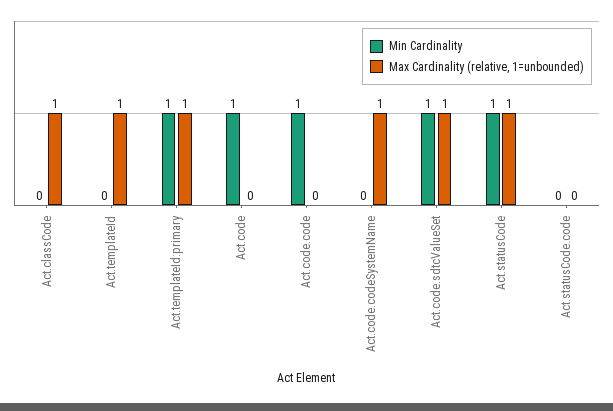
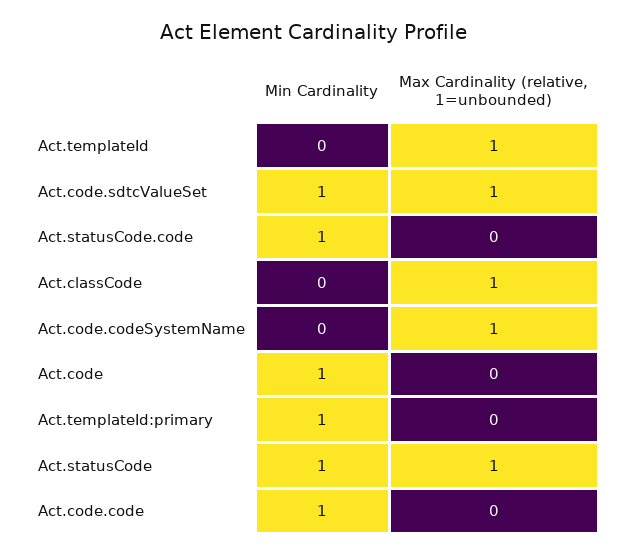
  {
    "Min Cardinality": {
      "Act.classCode": 0,
      "Act.templateId": 0,
      "Act.templateId:primary": 1,
      "Act.code": 1,
      "Act.code.code": 1,
      "Act.code.codeSystemName": 0,
      "Act.code.sdtcValueSet": 1,
      "Act.statusCode": 1,
-     "Act.statusCode.code": 0
+     "Act.statusCode.code": 1
    },
    "Max Cardinality (relative, 1=unbounded)": {
      "Act.classCode": 1,
      "Act.templateId": 1,
-     "Act.templateId:primary": 1,
+     "Act.templateId:primary": 0,
      "Act.code": 0,
      "Act.code.code": 0,
      "Act.code.codeSystemName": 1,
      "Act.code.sdtcValueSet": 1,
      "Act.statusCode": 1,
      "Act.statusCode.code": 0
    }
  }

